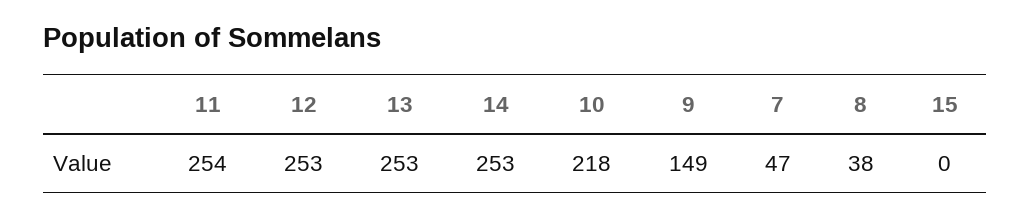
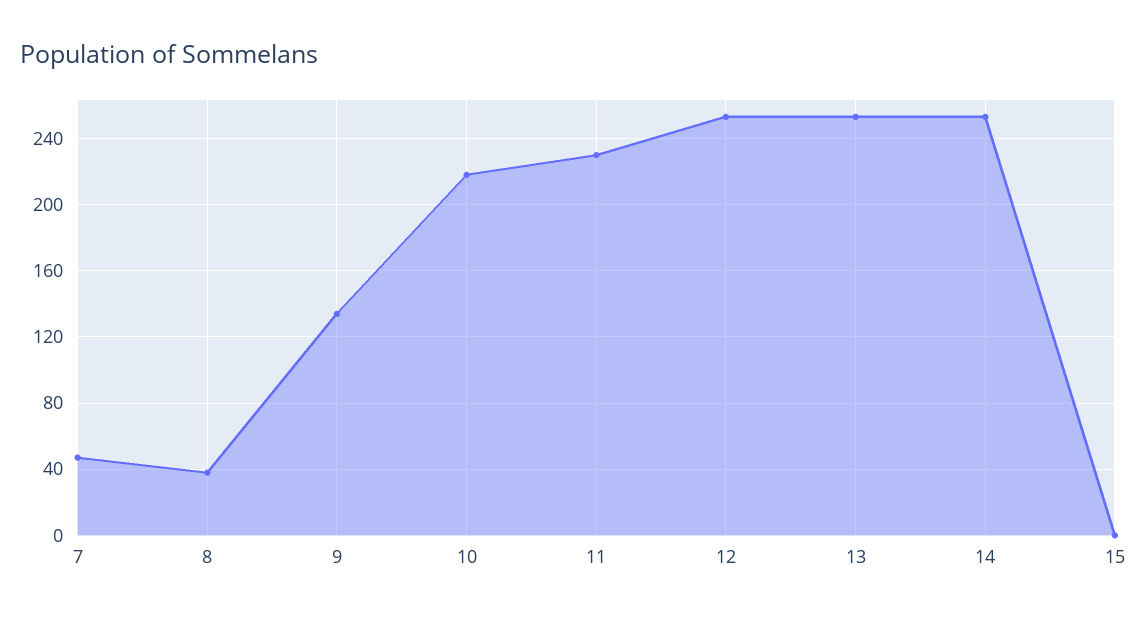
  {
-   "11": 254,
+   "11": 230,
    "12": 253,
    "13": 253,
    "14": 253,
    "10": 218,
-   "9": 149,
+   "9": 135,
    "7": 47,
    "8": 38,
    "15": 0
  }

